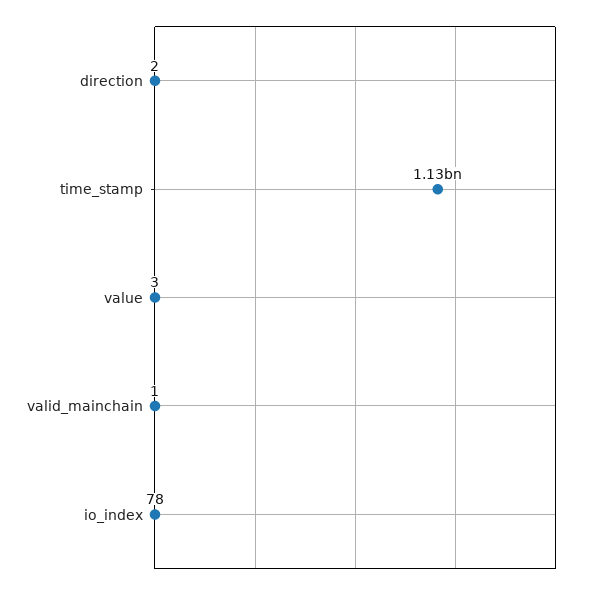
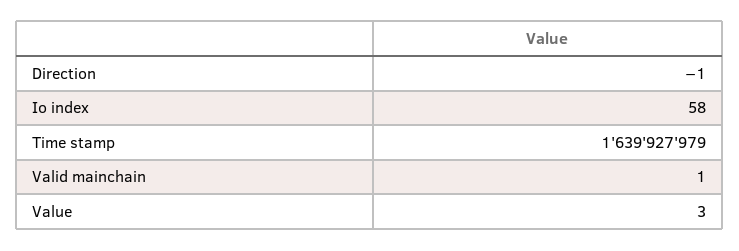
  {
-   "direction": 2,
+   "direction": -1,
-   "time_stamp": 1130000000,
+   "time_stamp": 1639927979,
    "value": 3,
    "valid_mainchain": 1,
-   "io_index": 78
+   "io_index": 58
  }

